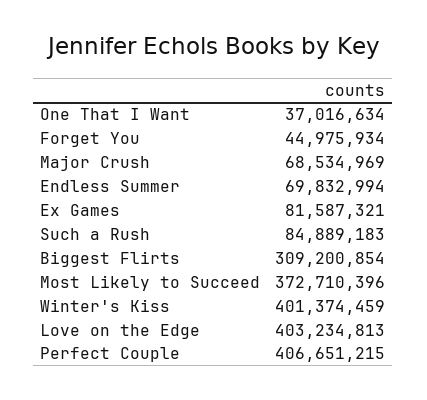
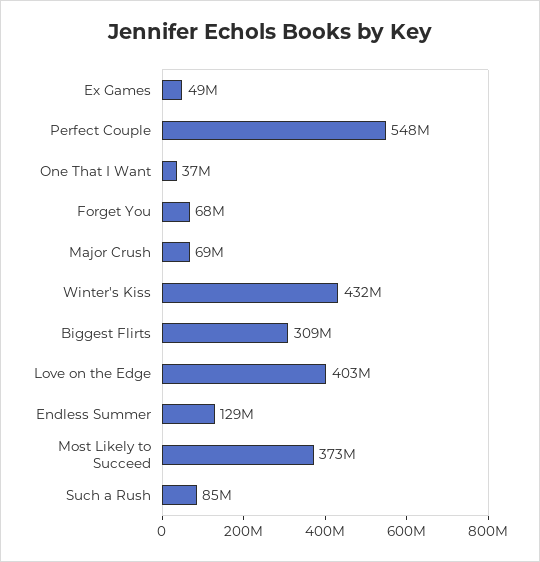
  {
    "One That I Want": 37016634,
-   "Forget You": 44975934,
+   "Forget You": 68000000,
    "Major Crush": 68534969,
-   "Endless Summer": 69832994,
+   "Endless Summer": 129000000,
-   "Ex Games": 81587321,
+   "Ex Games": 49000000,
    "Such a Rush": 84889183,
    "Biggest Flirts": 309200854,
    "Most Likely to Succeed": 372710396,
-   "Winter's Kiss": 401374459,
+   "Winter's Kiss": 432000000,
    "Love on the Edge": 403234813,
-   "Perfect Couple": 406651215
+   "Perfect Couple": 548000000
  }

